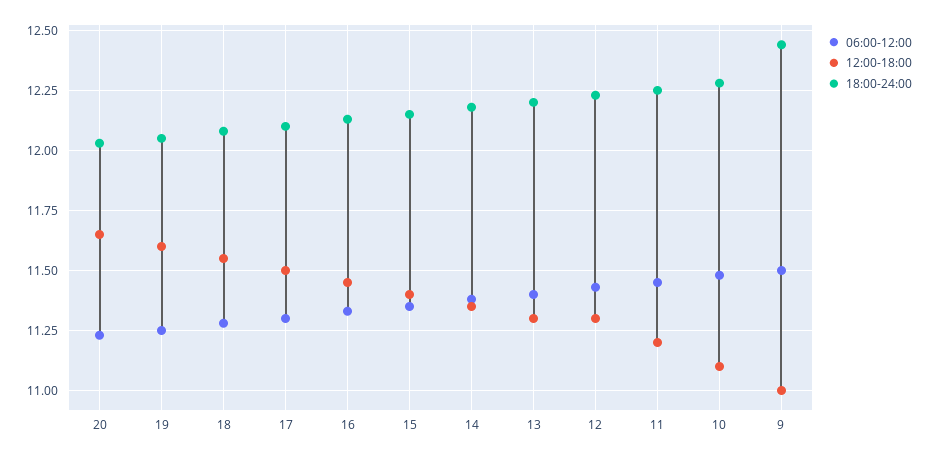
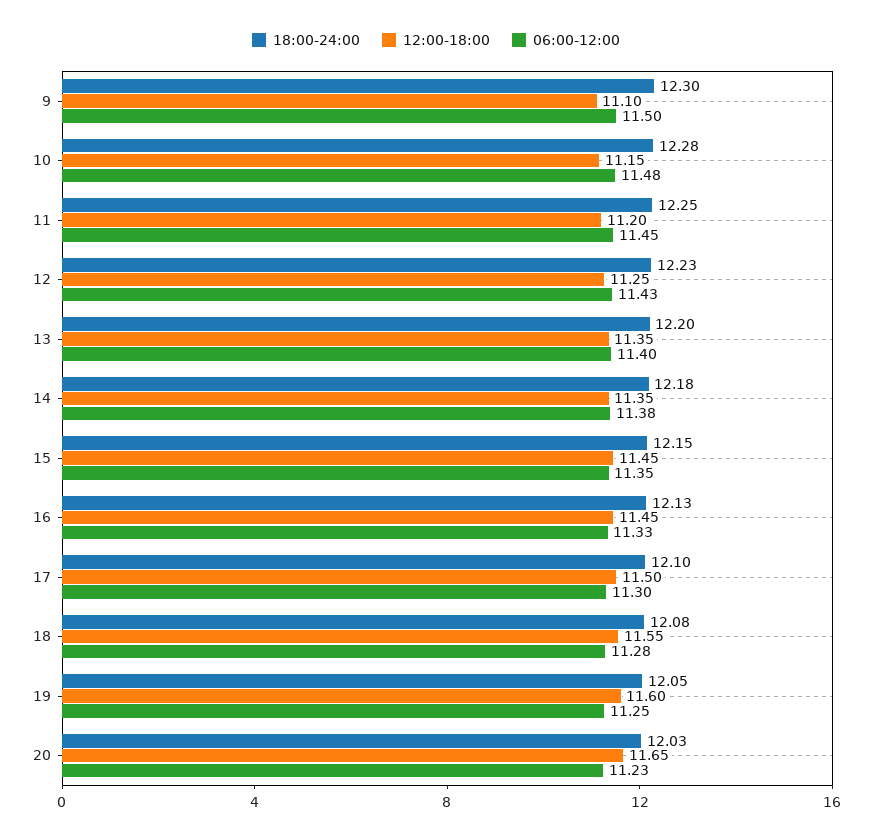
  {
    "06:00-12:00": {
      "20": 11.23,
      "19": 11.25,
      "18": 11.28,
      "17": 11.3,
      "16": 11.33,
      "15": 11.35,
      "14": 11.38,
      "13": 11.4,
      "12": 11.43,
      "11": 11.45,
      "10": 11.48,
      "9": 11.5
    },
    "12:00-18:00": {
      "20": 11.65,
      "19": 11.6,
      "18": 11.55,
      "17": 11.5,
      "16": 11.45,
-     "15": 11.4,
+     "15": 11.45,
      "14": 11.35,
-     "13": 11.3,
+     "13": 11.35,
-     "12": 11.3,
+     "12": 11.25,
      "11": 11.2,
-     "10": 11.1,
+     "10": 11.15,
-     "9": 11
+     "9": 11.1
    },
    "18:00-24:00": {
      "20": 12.03,
      "19": 12.05,
      "18": 12.08,
      "17": 12.1,
      "16": 12.13,
      "15": 12.15,
      "14": 12.18,
      "13": 12.2,
      "12": 12.23,
      "11": 12.25,
      "10": 12.28,
-     "9": 12.45
+     "9": 12.3
    }
  }

